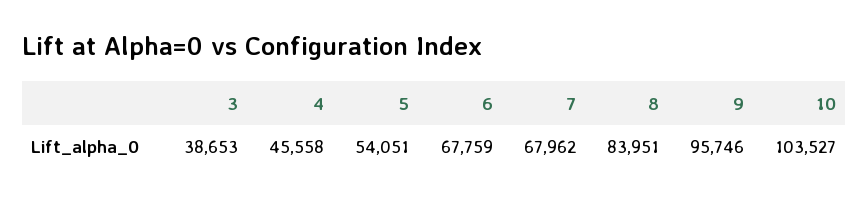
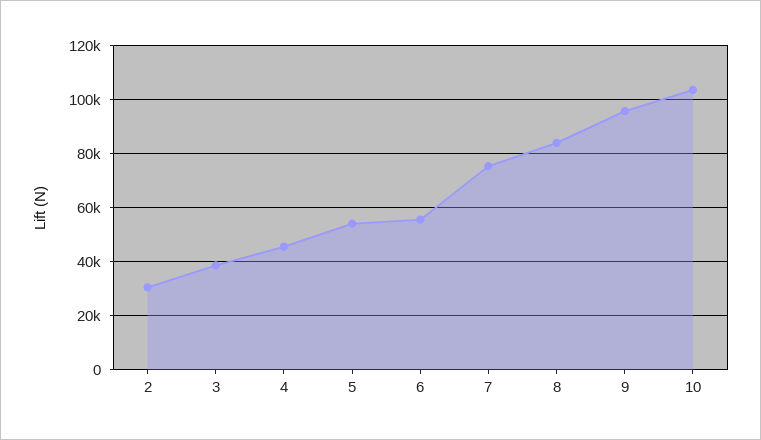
  {
    "3": 38653,
    "4": 45558,
    "5": 54051,
-   "6": 67759,
+   "6": 55000,
-   "7": 67962,
+   "7": 75000,
    "8": 83951,
    "9": 95746,
-   "10": 103527
+   "10": 103527,
+   "2": 30000
  }

